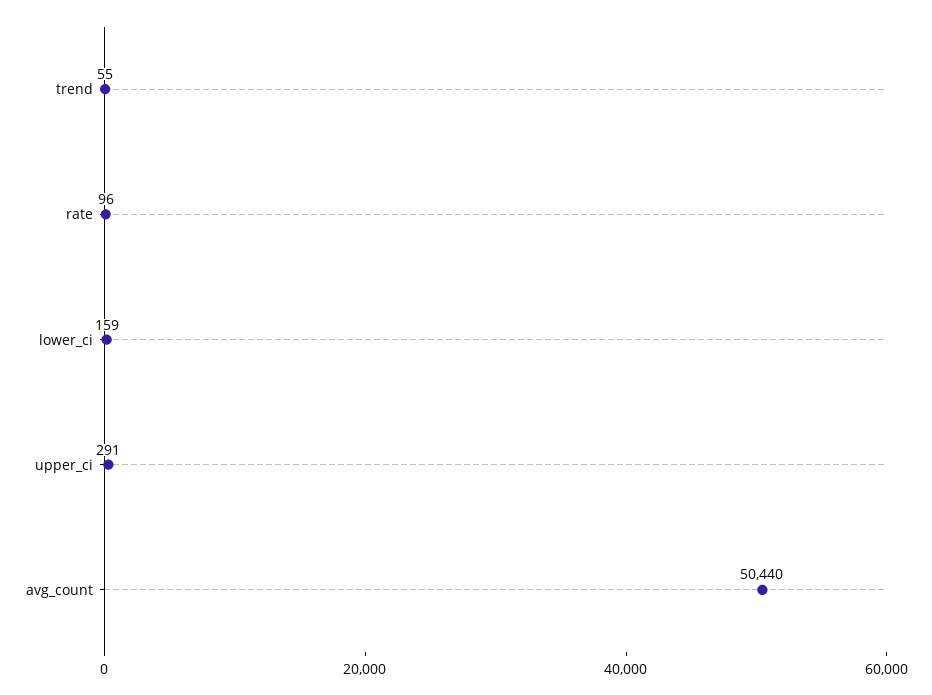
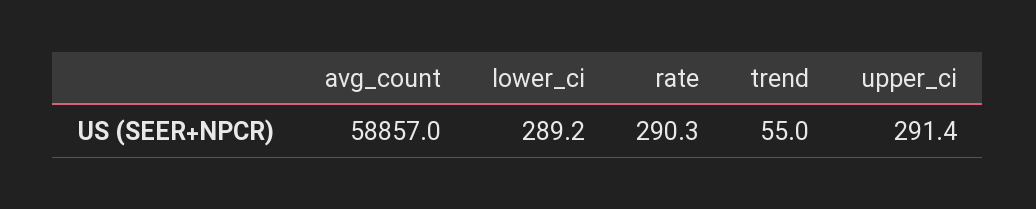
  {
    "trend": 55,
-   "rate": 96,
+   "rate": 290.3,
-   "lower_ci": 159,
+   "lower_ci": 289.2,
    "upper_ci": 291.4,
-   "avg_count": 50440
+   "avg_count": 58857
  }

